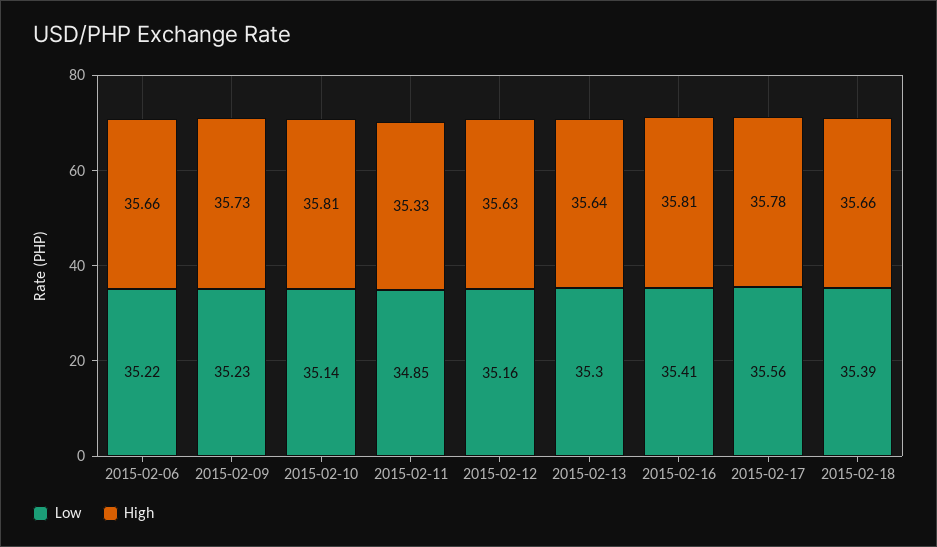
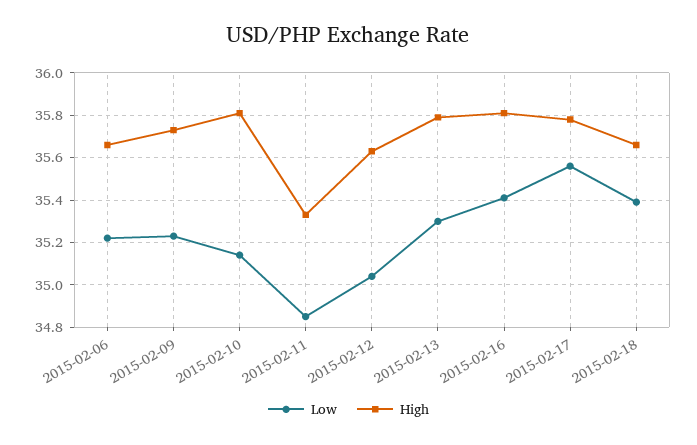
  {
    "Low": {
      "2015-02-06": 35.22,
      "2015-02-09": 35.23,
      "2015-02-10": 35.14,
      "2015-02-11": 34.85,
-     "2015-02-12": 35.16,
+     "2015-02-12": 35.05,
      "2015-02-13": 35.3,
      "2015-02-16": 35.41,
      "2015-02-17": 35.56,
      "2015-02-18": 35.39
    },
    "High": {
      "2015-02-06": 35.66,
      "2015-02-09": 35.73,
      "2015-02-10": 35.81,
      "2015-02-11": 35.33,
      "2015-02-12": 35.63,
-     "2015-02-13": 35.64,
+     "2015-02-13": 35.8,
      "2015-02-16": 35.81,
      "2015-02-17": 35.78,
      "2015-02-18": 35.66
    }
  }

